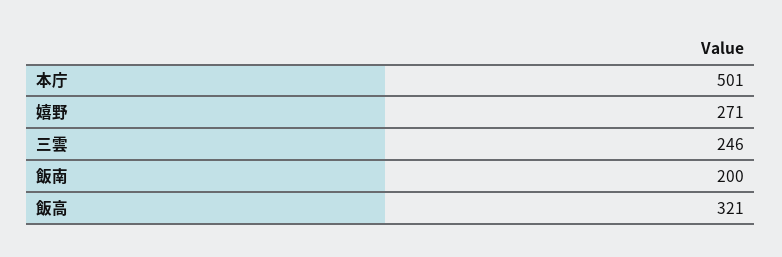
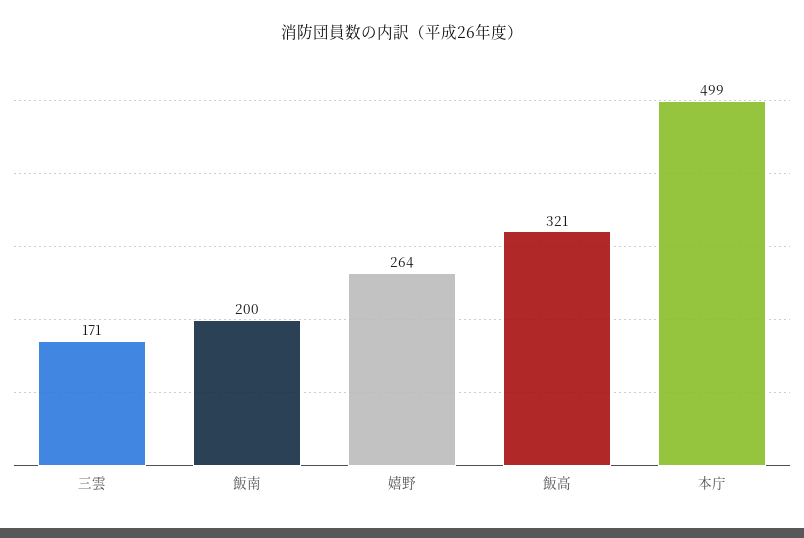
  {
-   "本庁": 501,
+   "本庁": 499,
-   "嬉野": 271,
+   "嬉野": 264,
-   "三雲": 246,
+   "三雲": 171,
    "飯南": 200,
    "飯高": 321
  }

